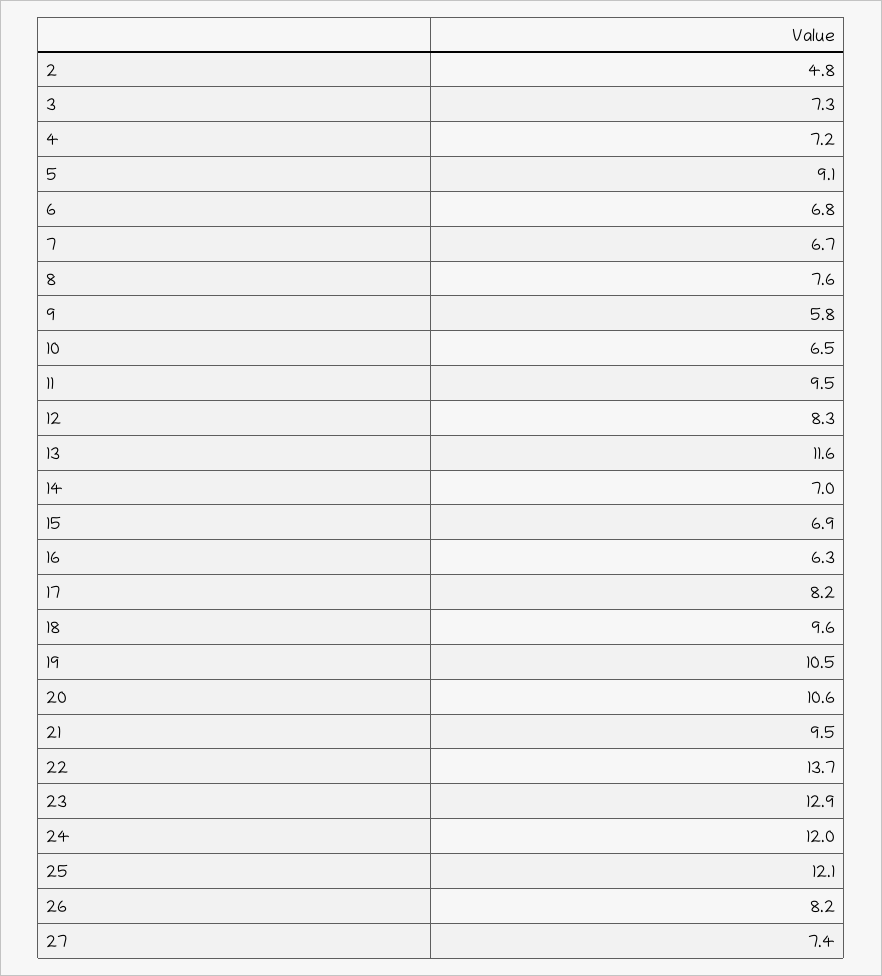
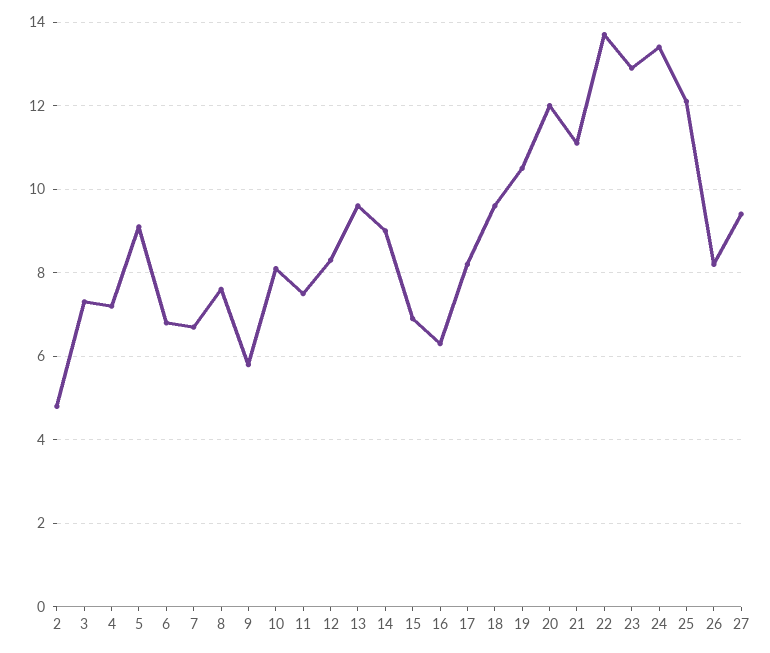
  {
    "2": 4.8,
    "3": 7.3,
    "4": 7.2,
    "5": 9.1,
    "6": 6.8,
    "7": 6.7,
    "8": 7.6,
    "9": 5.8,
-   "10": 6.5,
+   "10": 8,
-   "11": 9.5,
+   "11": 7.5,
    "12": 8.3,
-   "13": 11.6,
+   "13": 9.5,
-   "14": 7,
+   "14": 9,
    "15": 6.9,
    "16": 6.3,
    "17": 8.2,
    "18": 9.6,
    "19": 10.5,
-   "20": 10.6,
+   "20": 12,
-   "21": 9.5,
+   "21": 11,
    "22": 13.7,
    "23": 12.9,
-   "24": 12,
+   "24": 13.5,
    "25": 12.1,
    "26": 8.2,
-   "27": 7.4
+   "27": 9.5
  }

